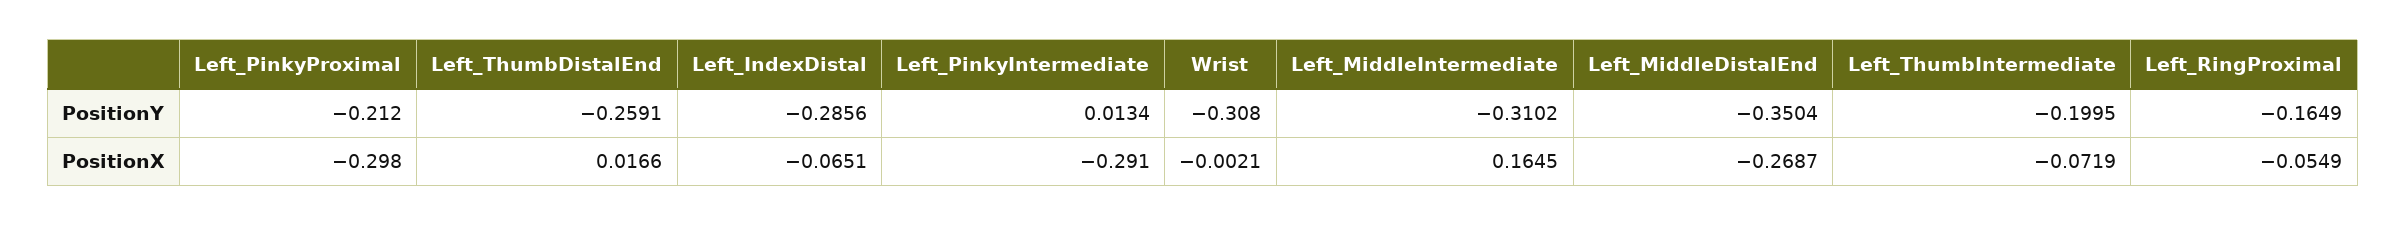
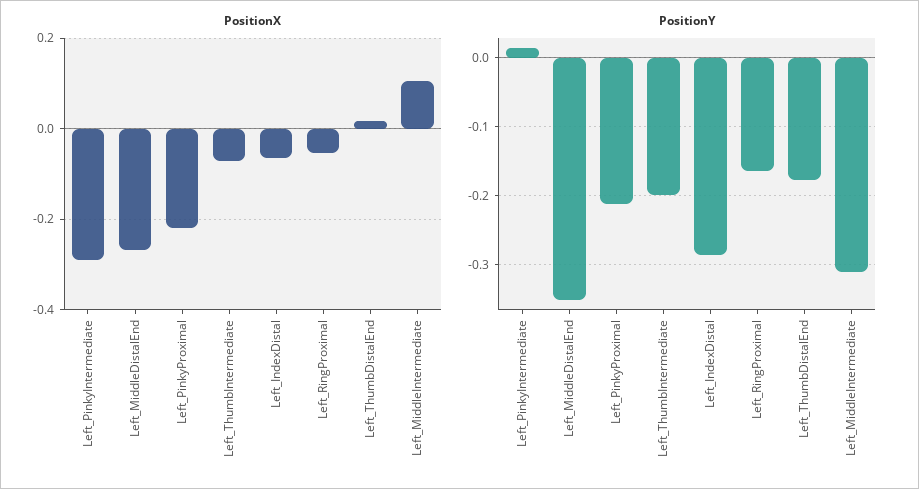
  {
    "PositionY": {
      "Left_PinkyProximal": -0.212,
-     "Left_ThumbDistalEnd": -0.2591,
+     "Left_ThumbDistalEnd": -0.18,
      "Left_IndexDistal": -0.2856,
      "Left_PinkyIntermediate": 0.0134,
-     "Wrist": -0.308,
      "Left_MiddleIntermediate": -0.3102,
      "Left_MiddleDistalEnd": -0.3504,
      "Left_ThumbIntermediate": -0.1995,
      "Left_RingProximal": -0.1649
    },
    "PositionX": {
-     "Left_PinkyProximal": -0.298,
+     "Left_PinkyProximal": -0.22,
      "Left_ThumbDistalEnd": 0.0166,
      "Left_IndexDistal": -0.0651,
      "Left_PinkyIntermediate": -0.291,
-     "Wrist": -0.0021,
-     "Left_MiddleIntermediate": 0.1645,
+     "Left_MiddleIntermediate": 0.1,
      "Left_MiddleDistalEnd": -0.2687,
      "Left_ThumbIntermediate": -0.0719,
      "Left_RingProximal": -0.0549
    }
  }

